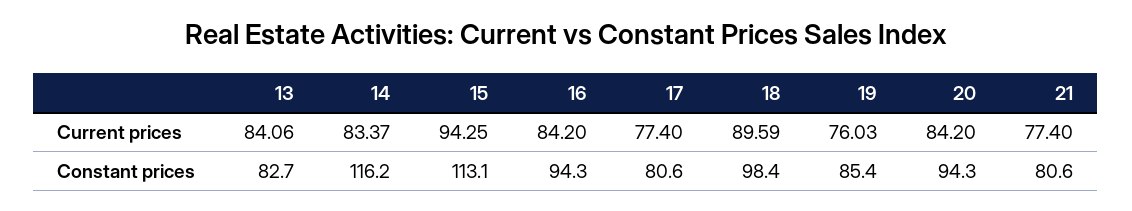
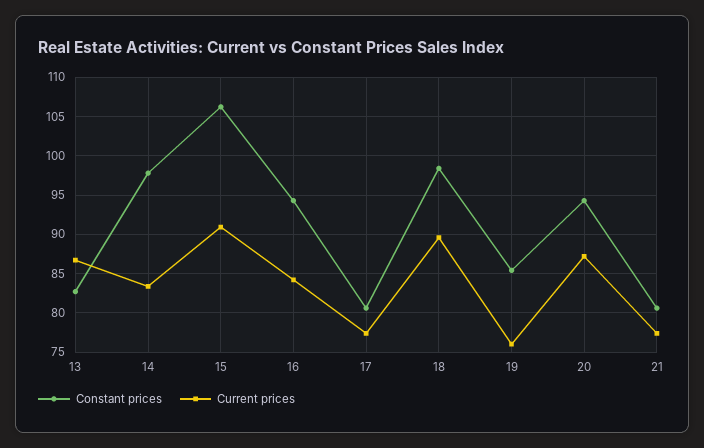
  {
    "Current prices": {
-     "13": 84.06,
+     "13": 87,
      "14": 83.37,
-     "15": 94.25,
+     "15": 91,
      "16": 84.2,
      "17": 77.4,
      "18": 89.59,
      "19": 76.03,
-     "20": 84.2,
+     "20": 87,
      "21": 77.4
    },
    "Constant prices": {
      "13": 82.7,
-     "14": 116.2,
+     "14": 98,
-     "15": 113.1,
+     "15": 106,
      "16": 94.3,
      "17": 80.6,
      "18": 98.4,
      "19": 85.4,
      "20": 94.3,
      "21": 80.6
    }
  }

